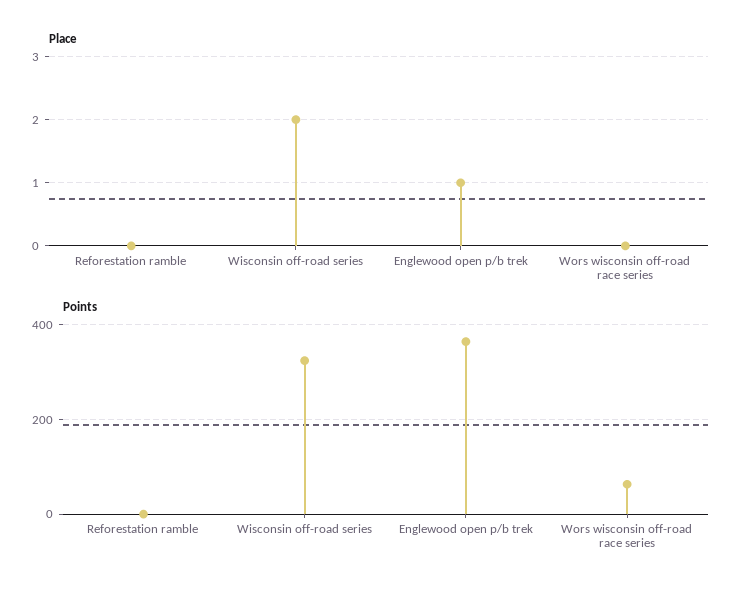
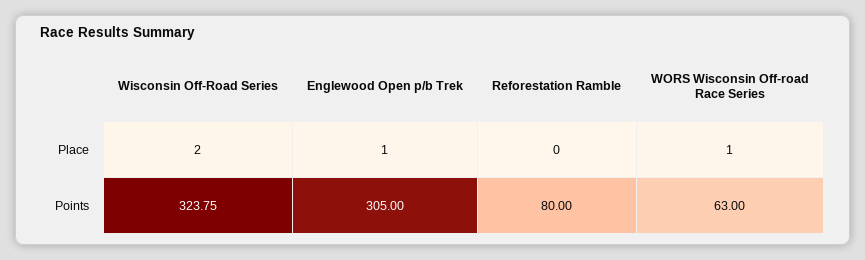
  {
    "Place": {
      "Reforestation ramble": 0,
      "Wisconsin off-road series": 2,
      "Englewood open p/b trek": 1,
-     "Wors wisconsin off-road race series": 0
+     "Wors wisconsin off-road race series": 1
    },
    "Points": {
-     "Reforestation ramble": 0,
+     "Reforestation ramble": 80,
      "Wisconsin off-road series": 323.75,
-     "Englewood open p/b trek": 360,
+     "Englewood open p/b trek": 305,
      "Wors wisconsin off-road race series": 63
    }
  }

